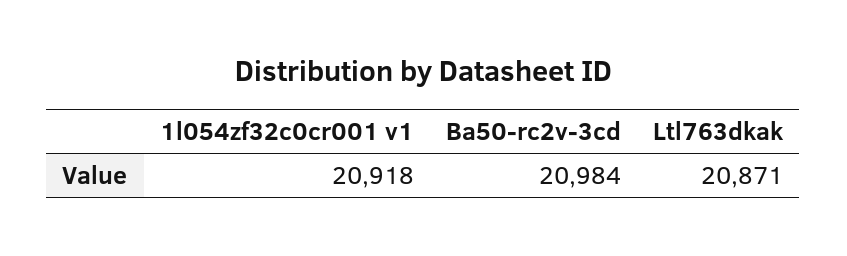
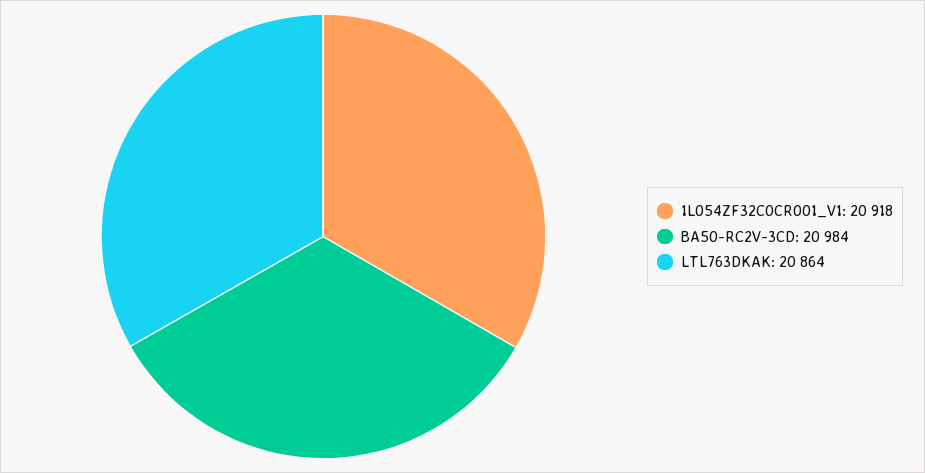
  {
    "1l054zf32c0cr001 v1": 20918,
    "Ba50-rc2v-3cd": 20984,
-   "Ltl763dkak": 20871
+   "Ltl763dkak": 20864
  }

